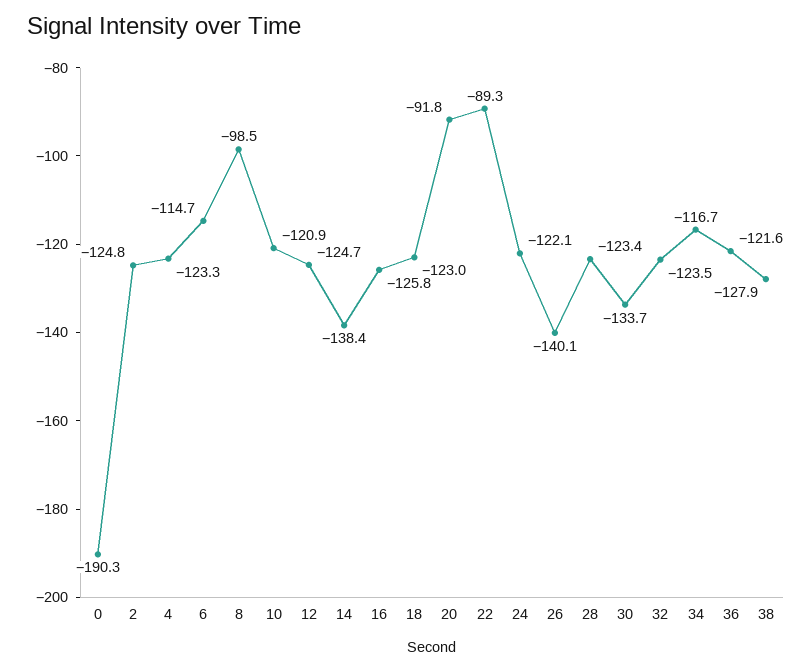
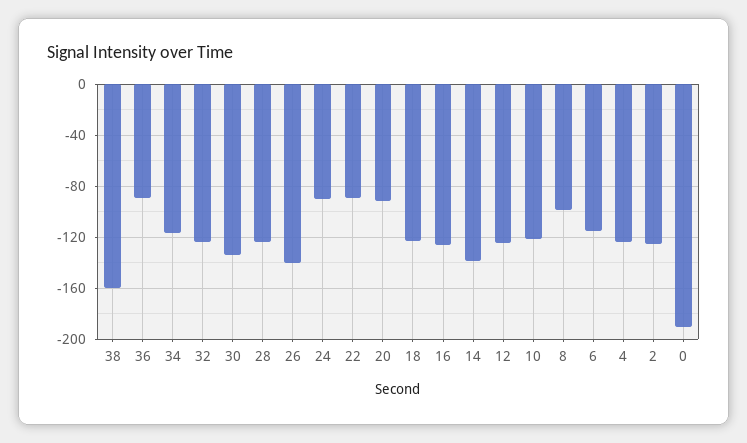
  {
    "0": -190.3,
    "2": -124.8,
    "4": -123.3,
    "6": -114.7,
    "8": -98.5,
    "10": -120.9,
    "12": -124.7,
    "14": -138.4,
    "16": -125.8,
    "18": -123,
    "20": -91.8,
    "22": -89.3,
-   "24": -122.1,
+   "24": -90,
    "26": -140.1,
    "28": -123.4,
    "30": -133.7,
    "32": -123.5,
    "34": -116.7,
-   "36": -121.6,
+   "36": -90,
-   "38": -127.9
+   "38": -160
  }

